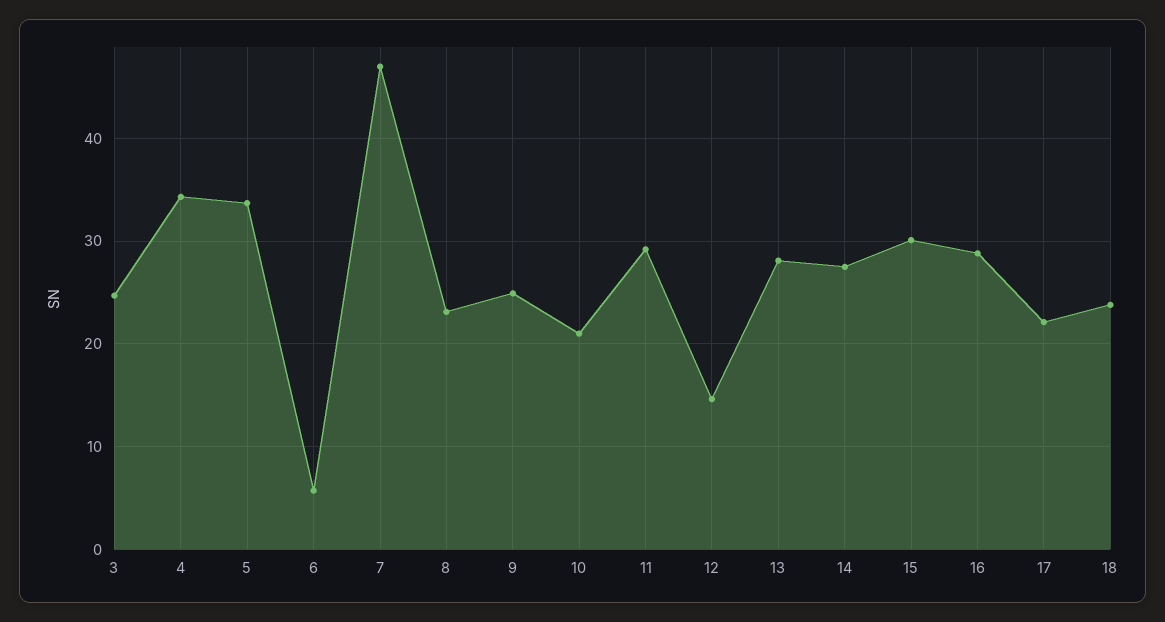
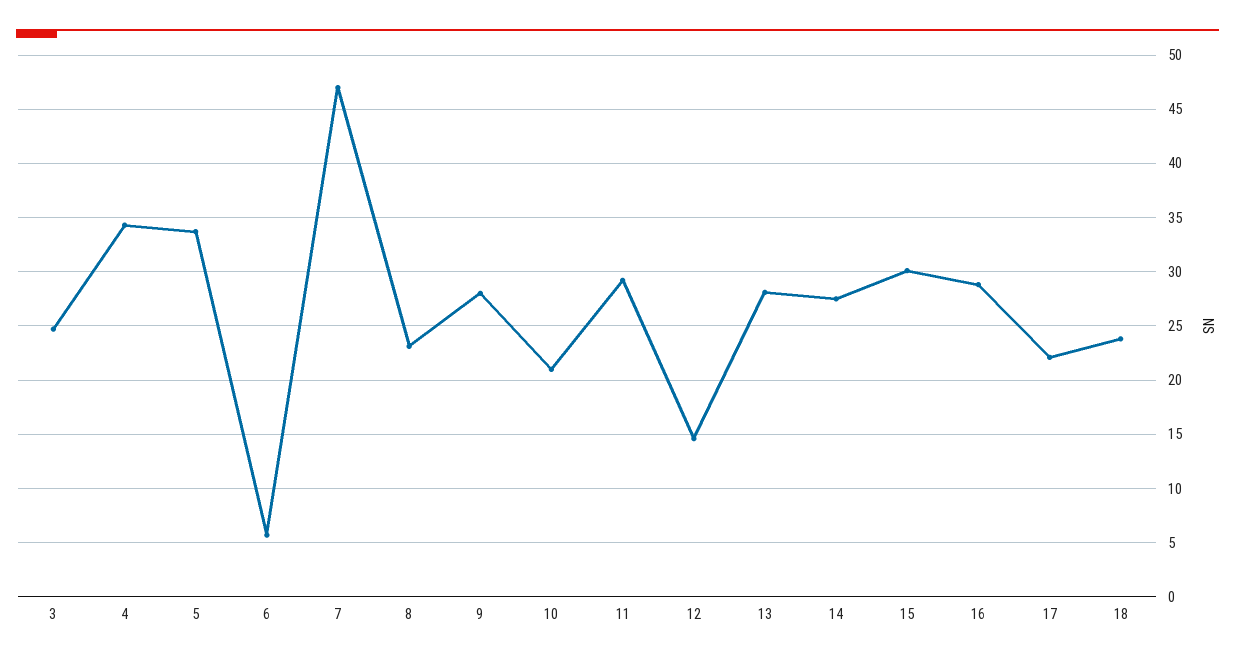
  {
    "3": 25,
    "4": 34,
    "5": 34,
    "6": 6,
    "7": 47,
    "8": 23,
-   "9": 25,
+   "9": 28,
    "10": 21,
    "11": 29,
    "12": 15,
    "13": 28,
    "14": 28,
    "15": 30,
    "16": 29,
    "17": 22,
    "18": 24
  }

